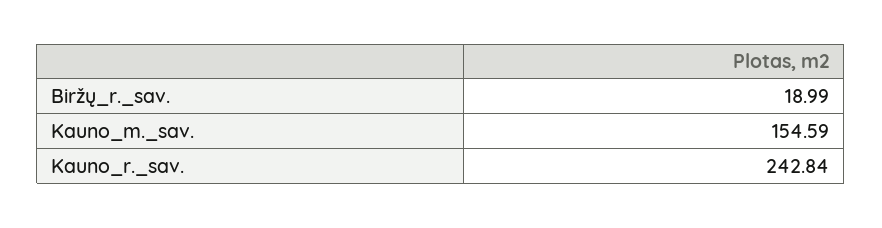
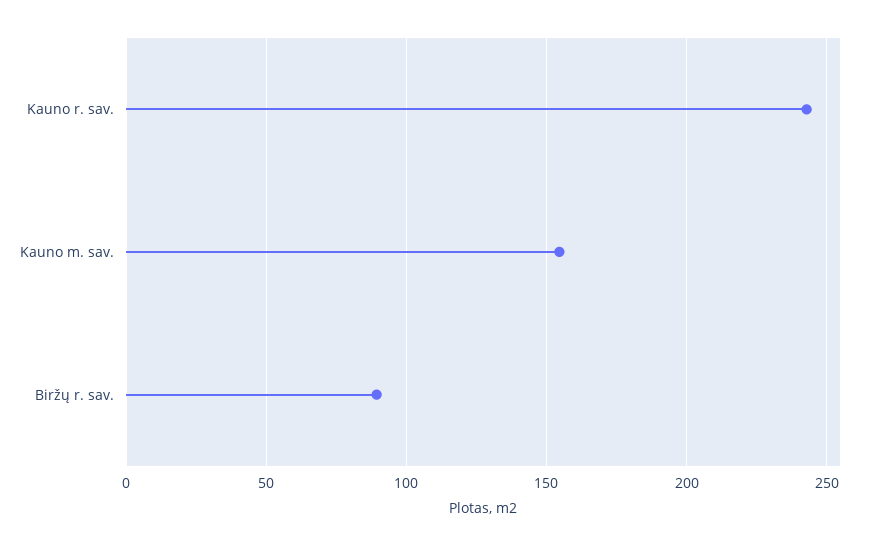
  {
-   "Biržų_r._sav.": 18.99,
+   "Biržų_r._sav.": 90,
    "Kauno_m._sav.": 154.59,
    "Kauno_r._sav.": 242.84
  }

